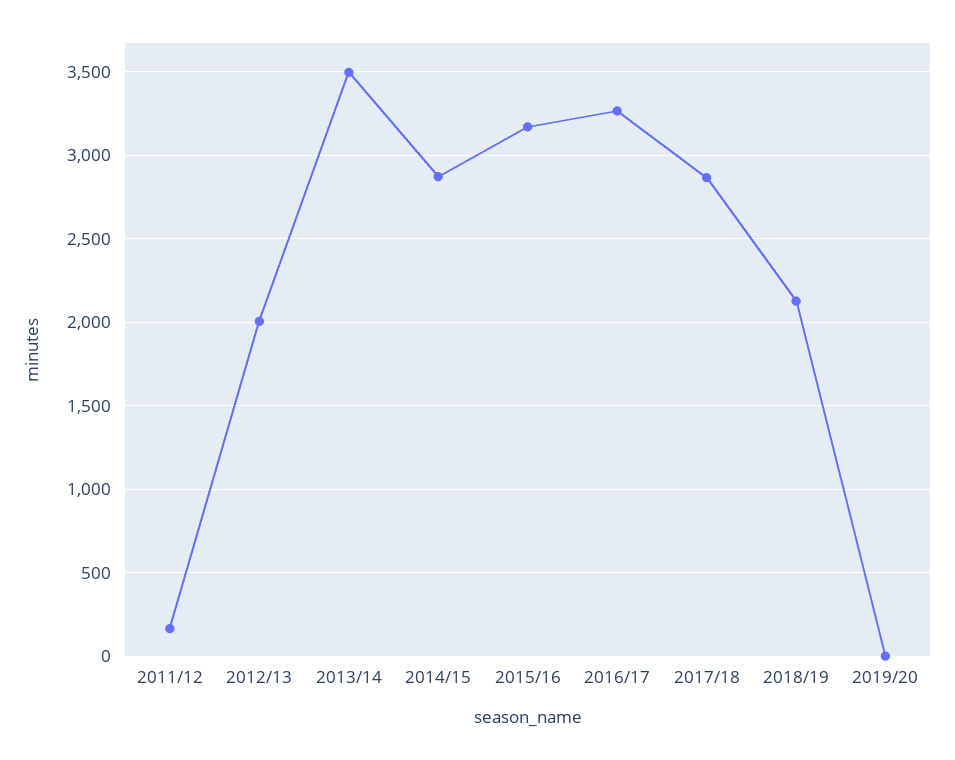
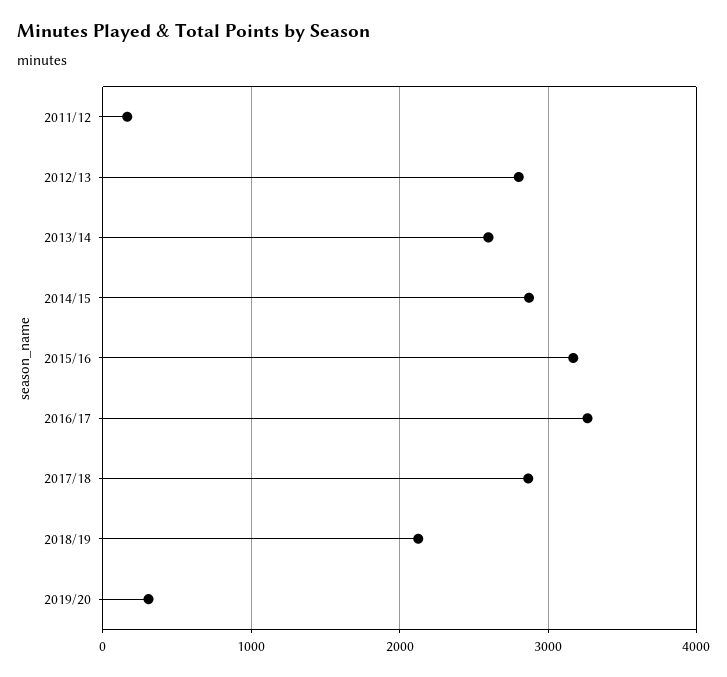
  {
    "2011/12": 150,
-   "2012/13": 2000,
+   "2012/13": 2800,
-   "2013/14": 3500,
+   "2013/14": 2600,
    "2014/15": 2850,
    "2015/16": 3150,
    "2016/17": 3250,
    "2017/18": 2850,
    "2018/19": 2150,
-   "2019/20": 0
+   "2019/20": 300
  }

